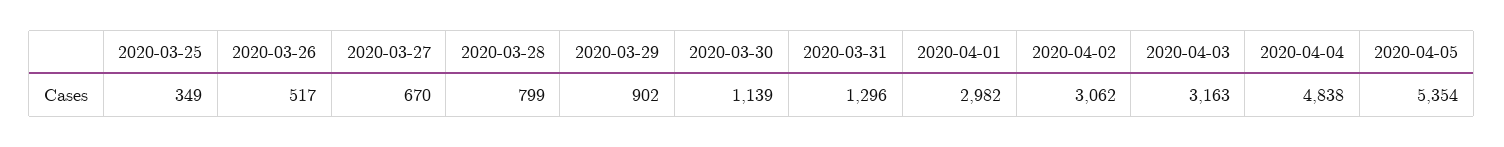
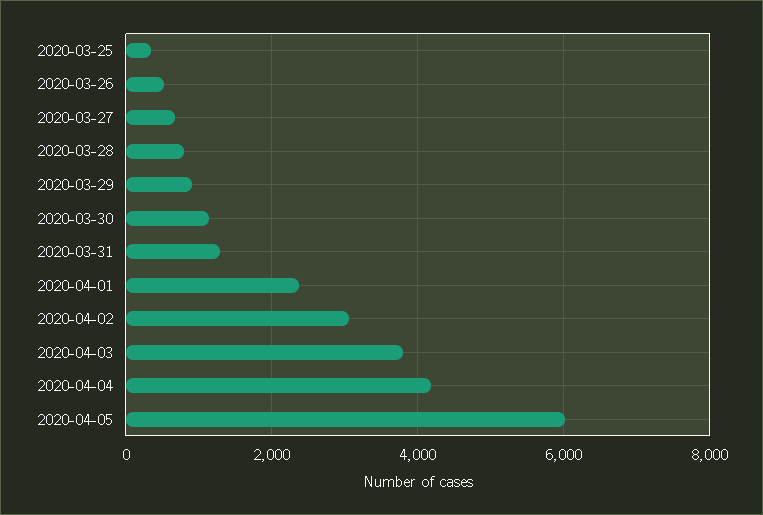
  {
    "2020-03-25": 349,
    "2020-03-26": 517,
    "2020-03-27": 670,
    "2020-03-28": 799,
    "2020-03-29": 902,
    "2020-03-30": 1139,
    "2020-03-31": 1296,
-   "2020-04-01": 2982,
+   "2020-04-01": 2400,
    "2020-04-02": 3062,
-   "2020-04-03": 3163,
+   "2020-04-03": 3800,
-   "2020-04-04": 4838,
+   "2020-04-04": 4200,
-   "2020-04-05": 5354
+   "2020-04-05": 6000
  }

